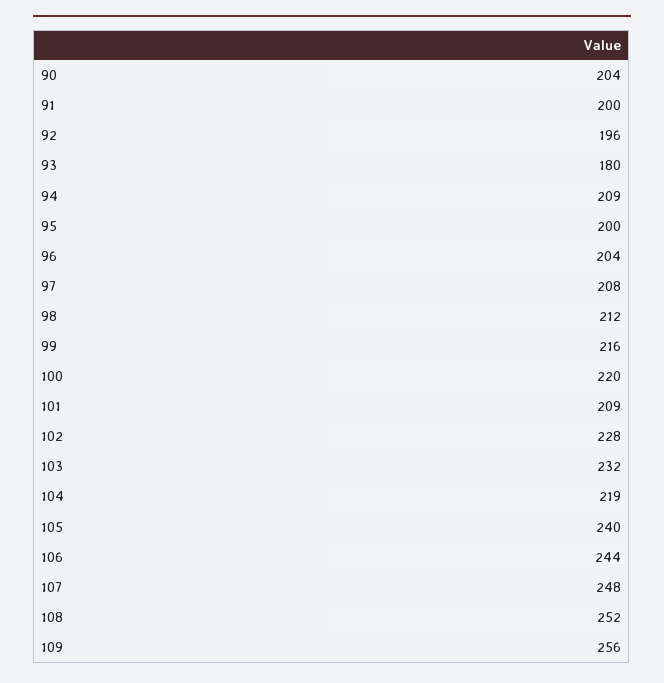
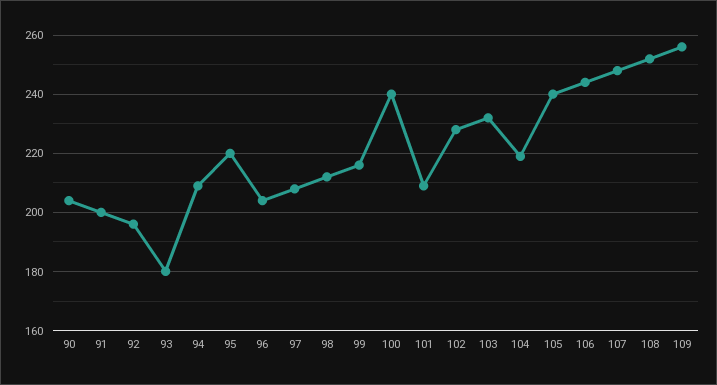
  {
    "90": 204,
    "91": 200,
    "92": 196,
    "93": 180,
    "94": 209,
-   "95": 200,
+   "95": 220,
    "96": 204,
    "97": 208,
    "98": 212,
    "99": 216,
-   "100": 220,
+   "100": 240,
    "101": 209,
    "102": 228,
    "103": 232,
    "104": 219,
    "105": 240,
    "106": 244,
    "107": 248,
    "108": 252,
    "109": 256
  }

